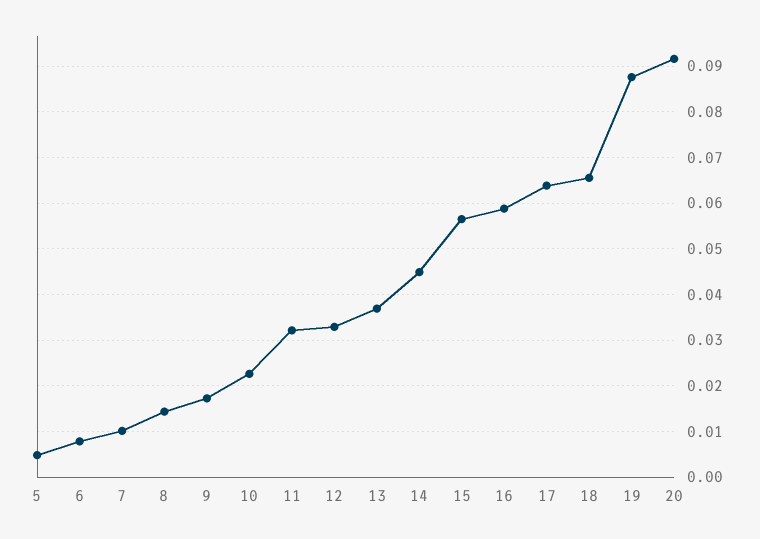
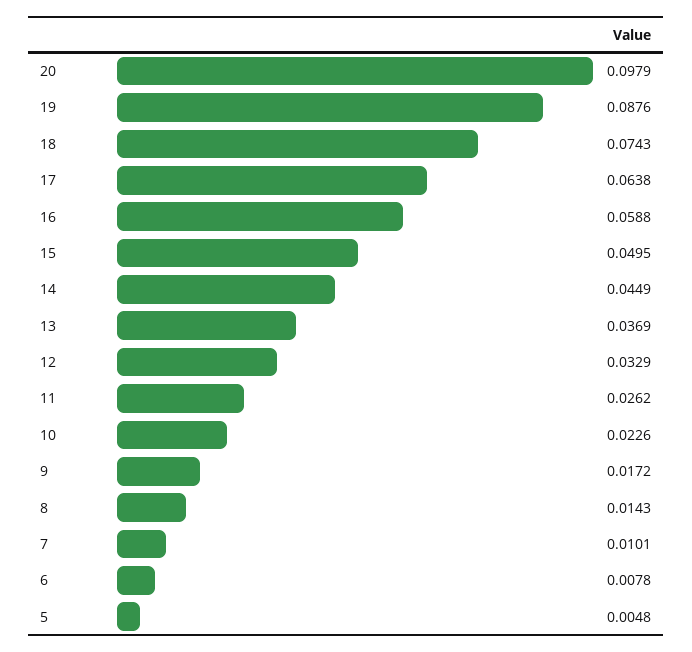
  {
    "5": 0.0048,
    "6": 0.0078,
    "7": 0.0101,
    "8": 0.0143,
    "9": 0.0172,
    "10": 0.0226,
-   "11": 0.032,
+   "11": 0.0262,
    "12": 0.0329,
    "13": 0.0369,
    "14": 0.0449,
-   "15": 0.056,
+   "15": 0.0495,
    "16": 0.0588,
    "17": 0.0638,
-   "18": 0.066,
+   "18": 0.0743,
    "19": 0.0876,
-   "20": 0.092
+   "20": 0.0979
  }

